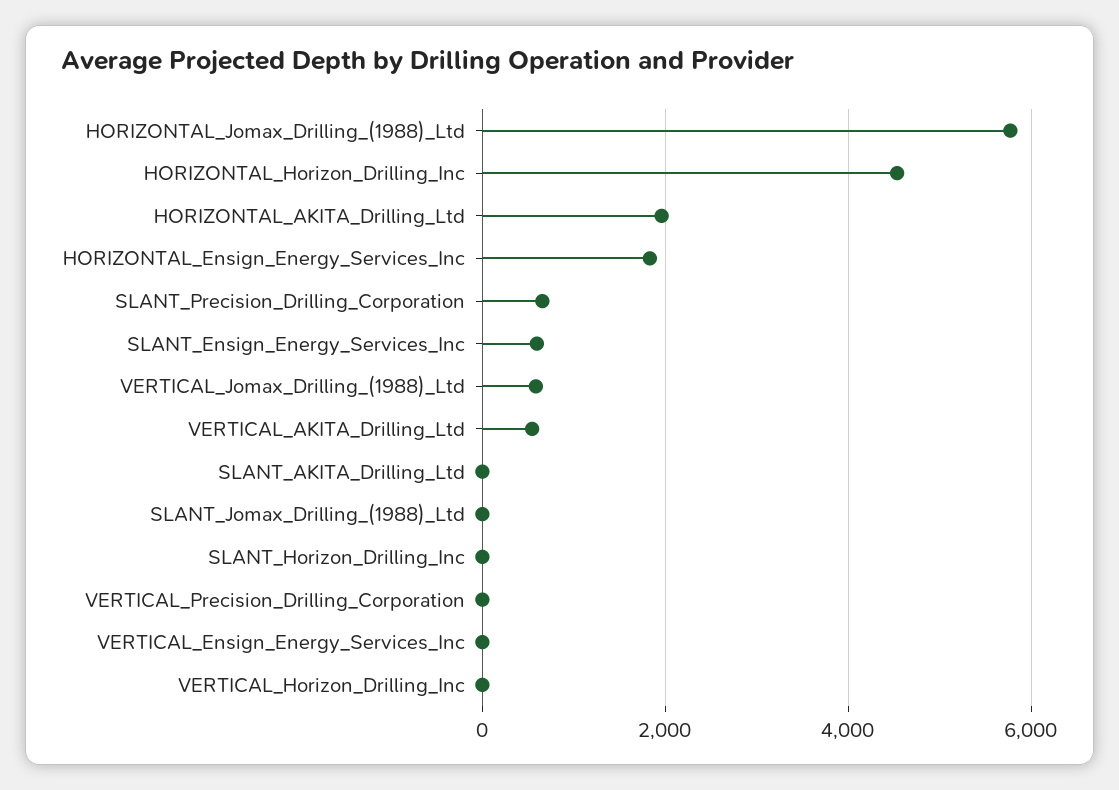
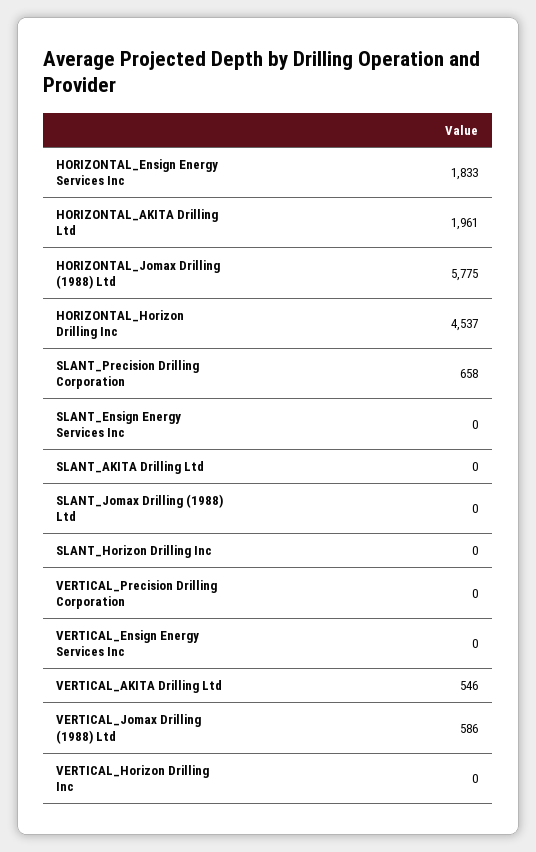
  {
    "HORIZONTAL_Jomax_Drilling_(1988)_Ltd": 5775,
    "HORIZONTAL_Horizon_Drilling_Inc": 4537,
    "HORIZONTAL_AKITA_Drilling_Ltd": 1961,
    "HORIZONTAL_Ensign_Energy_Services_Inc": 1833,
    "SLANT_Precision_Drilling_Corporation": 658,
-   "SLANT_Ensign_Energy_Services_Inc": 600,
+   "SLANT_Ensign_Energy_Services_Inc": 0,
    "VERTICAL_Jomax_Drilling_(1988)_Ltd": 586,
    "VERTICAL_AKITA_Drilling_Ltd": 546,
    "SLANT_AKITA_Drilling_Ltd": 0,
    "SLANT_Jomax_Drilling_(1988)_Ltd": 0,
    "SLANT_Horizon_Drilling_Inc": 0,
    "VERTICAL_Precision_Drilling_Corporation": 0,
    "VERTICAL_Ensign_Energy_Services_Inc": 0,
    "VERTICAL_Horizon_Drilling_Inc": 0
  }

